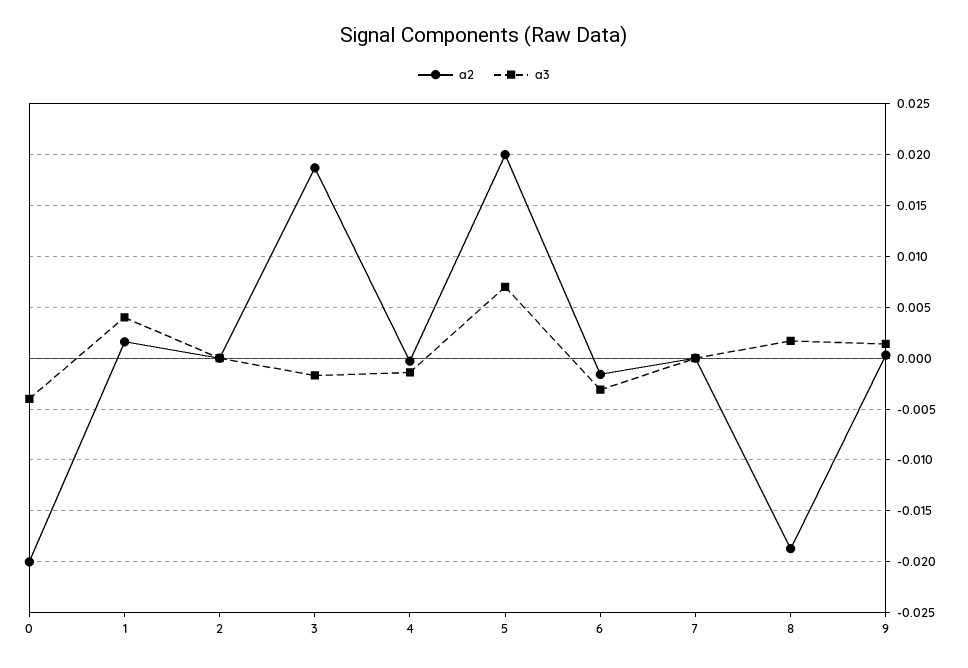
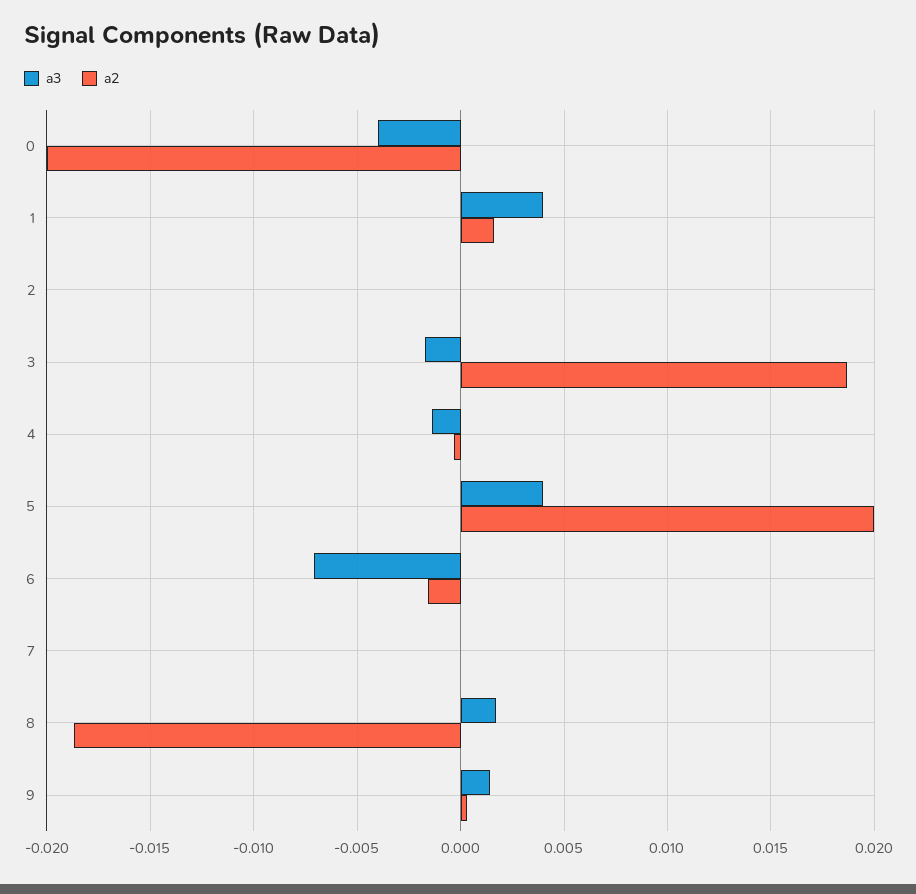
  {
    "a2": {
      "0": -0.02,
      "1": 0.0015,
      "2": 0,
      "3": 0.0185,
      "4": -0.0005,
      "5": 0.02,
      "6": -0.0015,
      "7": 0,
      "8": -0.0185,
      "9": 0.0005
    },
    "a3": {
      "0": -0.004,
      "1": 0.004,
      "2": 0,
      "3": -0.0015,
      "4": -0.0015,
-     "5": 0.007,
+     "5": 0.004,
-     "6": -0.003,
+     "6": -0.007,
      "7": 0,
      "8": 0.0015,
      "9": 0.0015
    }
  }

